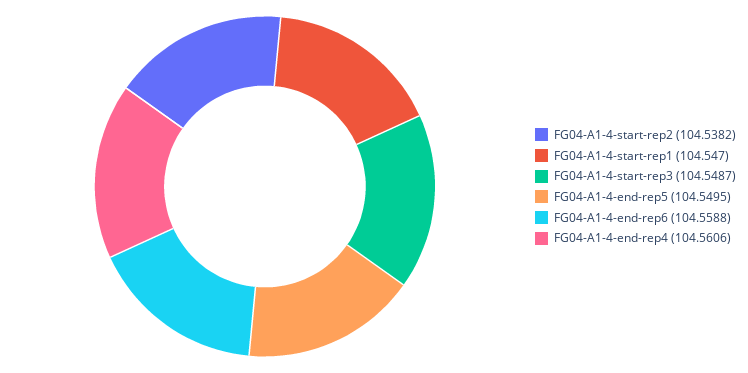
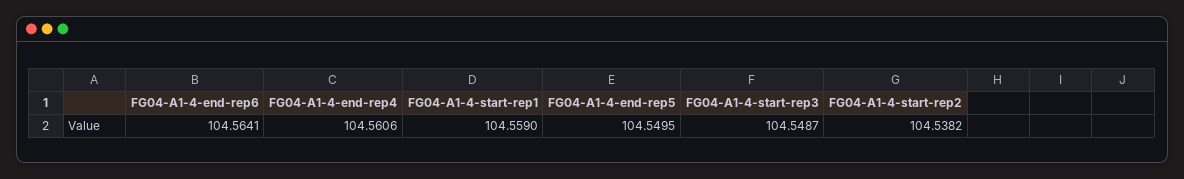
  {
    "FG04-A1-4-start-rep2": 104.5382,
-   "FG04-A1-4-start-rep1": 104.547,
+   "FG04-A1-4-start-rep1": 104.559,
    "FG04-A1-4-start-rep3": 104.5487,
    "FG04-A1-4-end-rep5": 104.5495,
-   "FG04-A1-4-end-rep6": 104.5588,
+   "FG04-A1-4-end-rep6": 104.5641,
    "FG04-A1-4-end-rep4": 104.5606
  }

